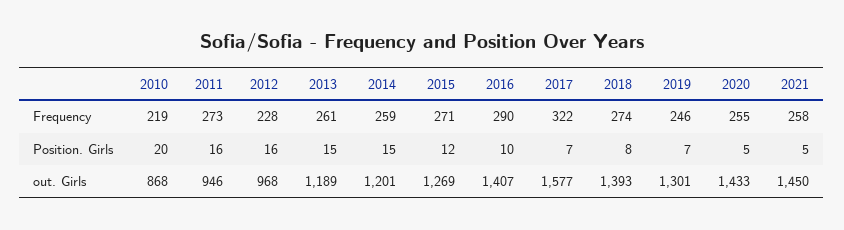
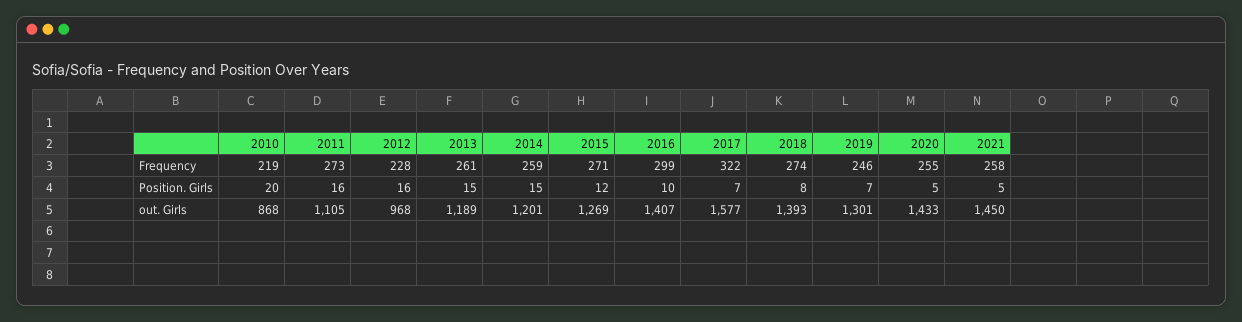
  {
    "2010": {
      "Frequency": 219,
      "Position. Girls": 20,
      "out. Girls": 868
    },
    "2011": {
      "Frequency": 273,
      "Position. Girls": 16,
-     "out. Girls": 946
+     "out. Girls": 1105
    },
    "2012": {
      "Frequency": 228,
      "Position. Girls": 16,
      "out. Girls": 968
    },
    "2013": {
      "Frequency": 261,
      "Position. Girls": 15,
      "out. Girls": 1189
    },
    "2014": {
      "Frequency": 259,
      "Position. Girls": 15,
      "out. Girls": 1201
    },
    "2015": {
      "Frequency": 271,
      "Position. Girls": 12,
      "out. Girls": 1269
    },
    "2016": {
-     "Frequency": 290,
+     "Frequency": 299,
      "Position. Girls": 10,
      "out. Girls": 1407
    },
    "2017": {
      "Frequency": 322,
      "Position. Girls": 7,
      "out. Girls": 1577
    },
    "2018": {
      "Frequency": 274,
      "Position. Girls": 8,
      "out. Girls": 1393
    },
    "2019": {
      "Frequency": 246,
      "Position. Girls": 7,
      "out. Girls": 1301
    },
    "2020": {
      "Frequency": 255,
      "Position. Girls": 5,
      "out. Girls": 1433
    },
    "2021": {
      "Frequency": 258,
      "Position. Girls": 5,
      "out. Girls": 1450
    }
  }

